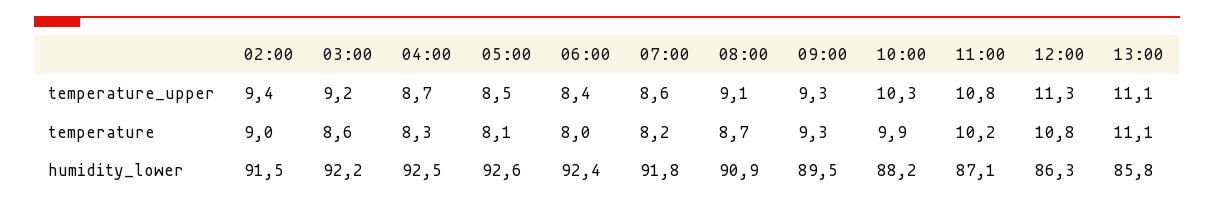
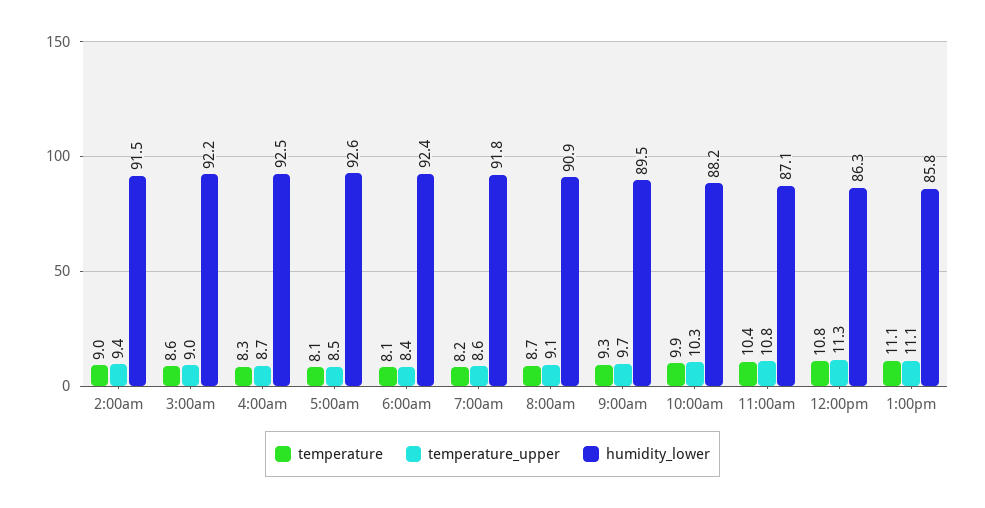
  {
    "temperature_upper": {
      "02:00": 9.4,
-     "03:00": 9.2,
+     "03:00": 9,
      "04:00": 8.7,
      "05:00": 8.5,
      "06:00": 8.4,
      "07:00": 8.6,
      "08:00": 9.1,
-     "09:00": 9.3,
+     "09:00": 9.7,
      "10:00": 10.3,
      "11:00": 10.8,
      "12:00": 11.3,
      "13:00": 11.1
    },
    "temperature": {
      "02:00": 9,
      "03:00": 8.6,
      "04:00": 8.3,
      "05:00": 8.1,
-     "06:00": 8,
+     "06:00": 8.1,
      "07:00": 8.2,
      "08:00": 8.7,
      "09:00": 9.3,
      "10:00": 9.9,
-     "11:00": 10.2,
+     "11:00": 10.4,
      "12:00": 10.8,
      "13:00": 11.1
    },
    "humidity_lower": {
      "02:00": 91.5,
      "03:00": 92.2,
      "04:00": 92.5,
      "05:00": 92.6,
      "06:00": 92.4,
      "07:00": 91.8,
      "08:00": 90.9,
      "09:00": 89.5,
      "10:00": 88.2,
      "11:00": 87.1,
      "12:00": 86.3,
      "13:00": 85.8
    }
  }

